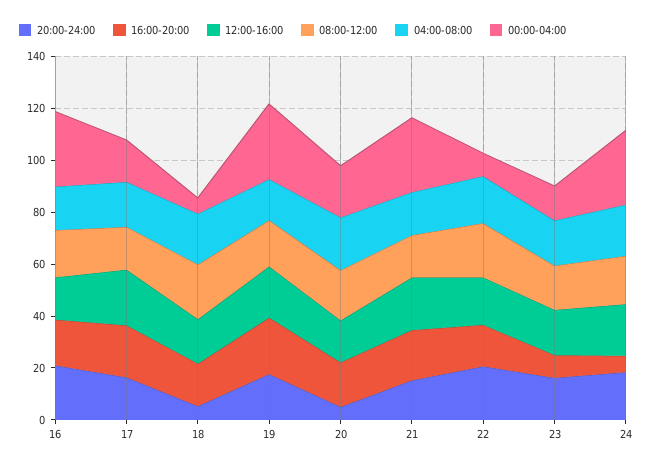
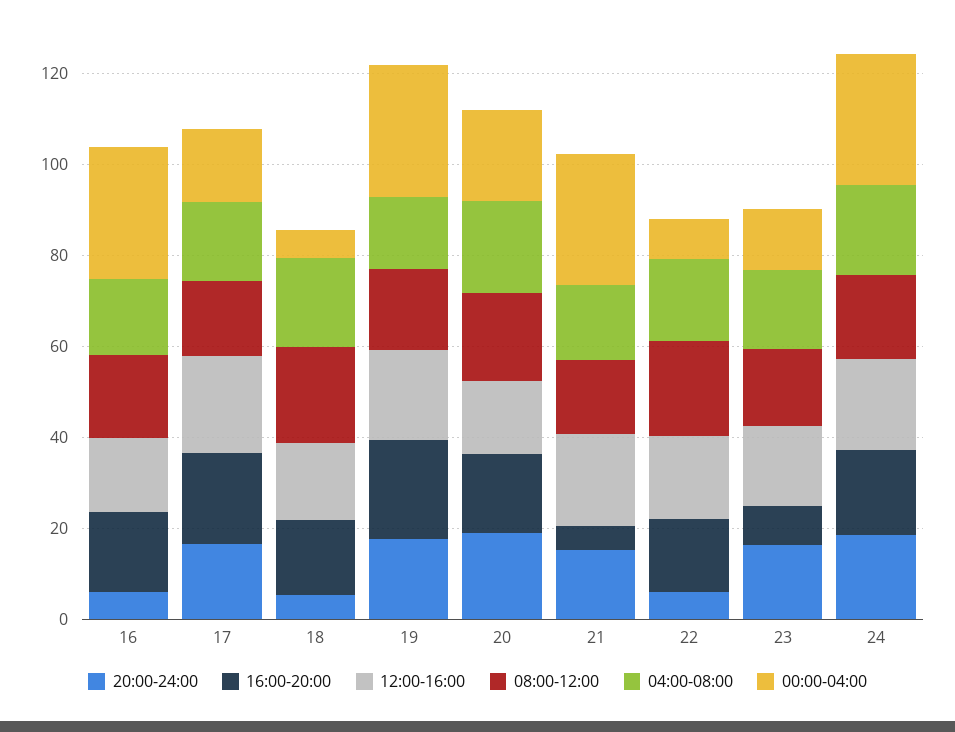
  {
    "20:00-24:00": {
-     "16": 20,
+     "16": 5,
      "17": 15,
      "18": 5,
      "19": 20,
-     "20": 5,
+     "20": 20,
      "21": 15,
-     "22": 20,
+     "22": 5,
      "23": 15,
      "24": 20
    },
    "16:00-20:00": {
      "16": 20,
      "17": 20,
      "18": 15,
      "19": 20,
      "20": 15,
-     "21": 20,
+     "21": 5,
      "22": 15,
      "23": 10,
-     "24": 5
+     "24": 20
    },
    "12:00-16:00": {
      "16": 15,
      "17": 20,
      "18": 15,
      "19": 20,
      "20": 15,
      "21": 20,
      "22": 20,
      "23": 20,
      "24": 20
    },
    "08:00-12:00": {
      "16": 20,
      "17": 15,
      "18": 20,
      "19": 20,
      "20": 20,
      "21": 15,
      "22": 20,
      "23": 15,
      "24": 20
    },
    "04:00-08:00": {
      "16": 15,
      "17": 15,
      "18": 20,
      "19": 15,
      "20": 20,
      "21": 15,
      "22": 20,
      "23": 15,
      "24": 20
    },
    "00:00-04:00": {
      "16": 30,
      "17": 15,
      "18": 5,
      "19": 30,
      "20": 20,
      "21": 30,
      "22": 10,
      "23": 15,
      "24": 30
    }
  }

